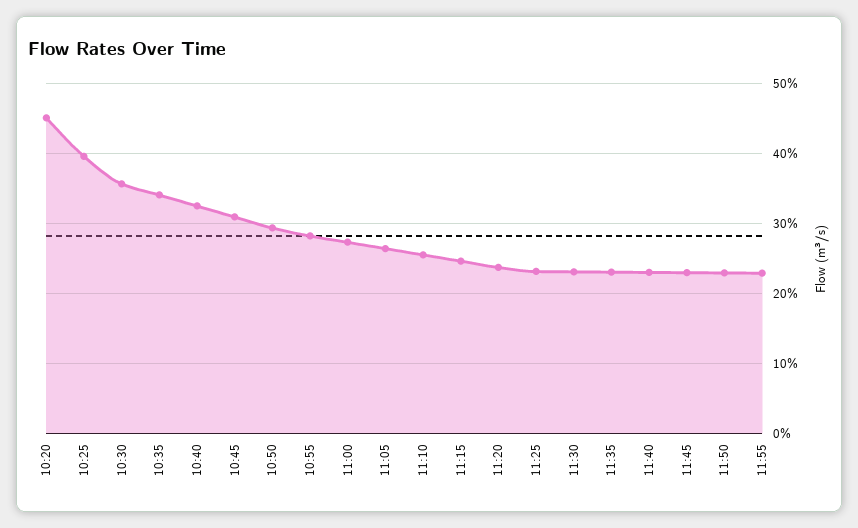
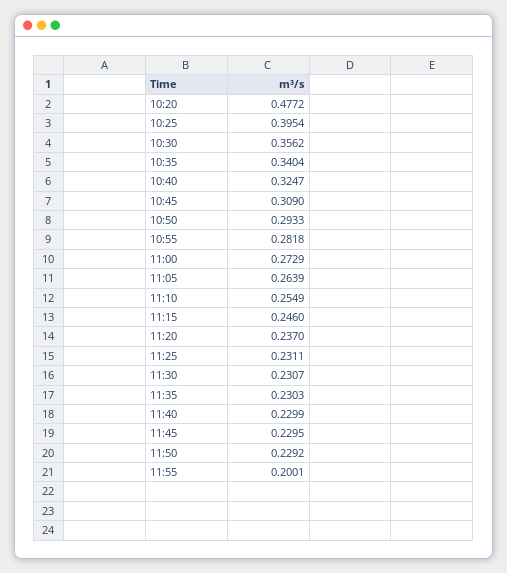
  {
-   "10:20": 0.45,
+   "10:20": 0.4772,
    "10:25": 0.3954,
    "10:30": 0.3562,
    "10:35": 0.3404,
    "10:40": 0.3247,
    "10:45": 0.309,
    "10:50": 0.2933,
    "10:55": 0.2818,
    "11:00": 0.2729,
    "11:05": 0.2639,
    "11:10": 0.2549,
    "11:15": 0.246,
    "11:20": 0.237,
    "11:25": 0.2311,
    "11:30": 0.2307,
    "11:35": 0.2303,
    "11:40": 0.2299,
    "11:45": 0.2295,
    "11:50": 0.2292,
-   "11:55": 0.23
+   "11:55": 0.2001
  }

